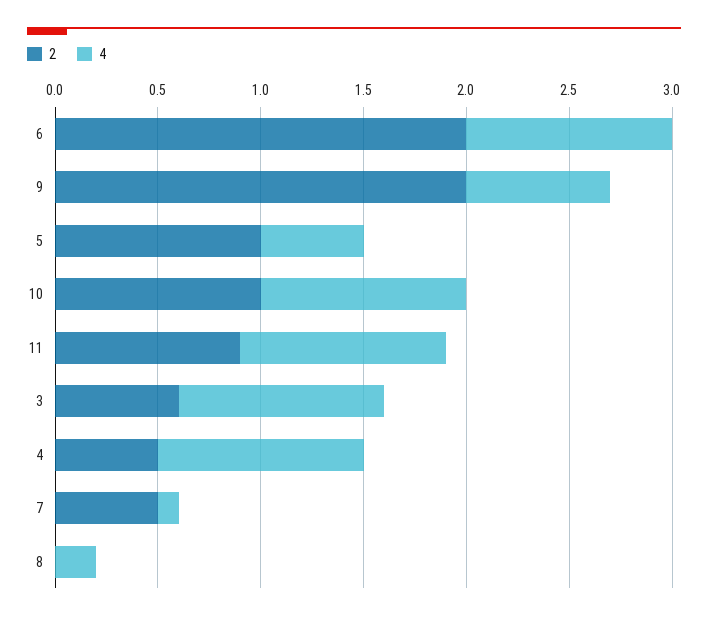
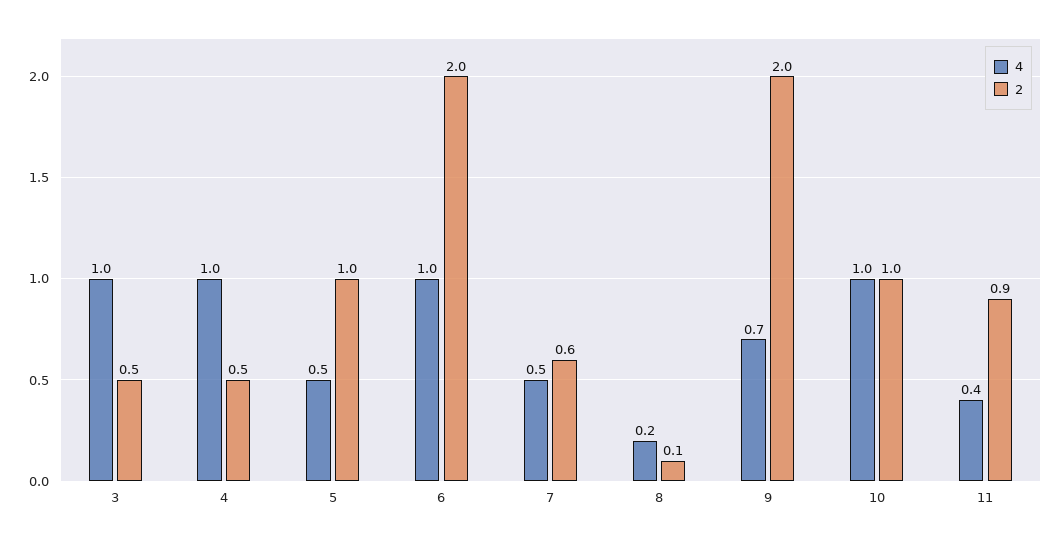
  {
    "2": {
      "6": 2,
      "9": 2,
      "5": 1,
      "10": 1,
      "11": 0.9,
-     "3": 0.6,
+     "3": 0.5,
      "4": 0.5,
-     "7": 0.5,
+     "7": 0.6,
-     "8": 0
+     "8": 0.1
    },
    "4": {
      "6": 1,
      "9": 0.7,
      "5": 0.5,
      "10": 1,
-     "11": 1,
+     "11": 0.4,
      "3": 1,
      "4": 1,
-     "7": 0.1,
+     "7": 0.5,
      "8": 0.2
    }
  }

